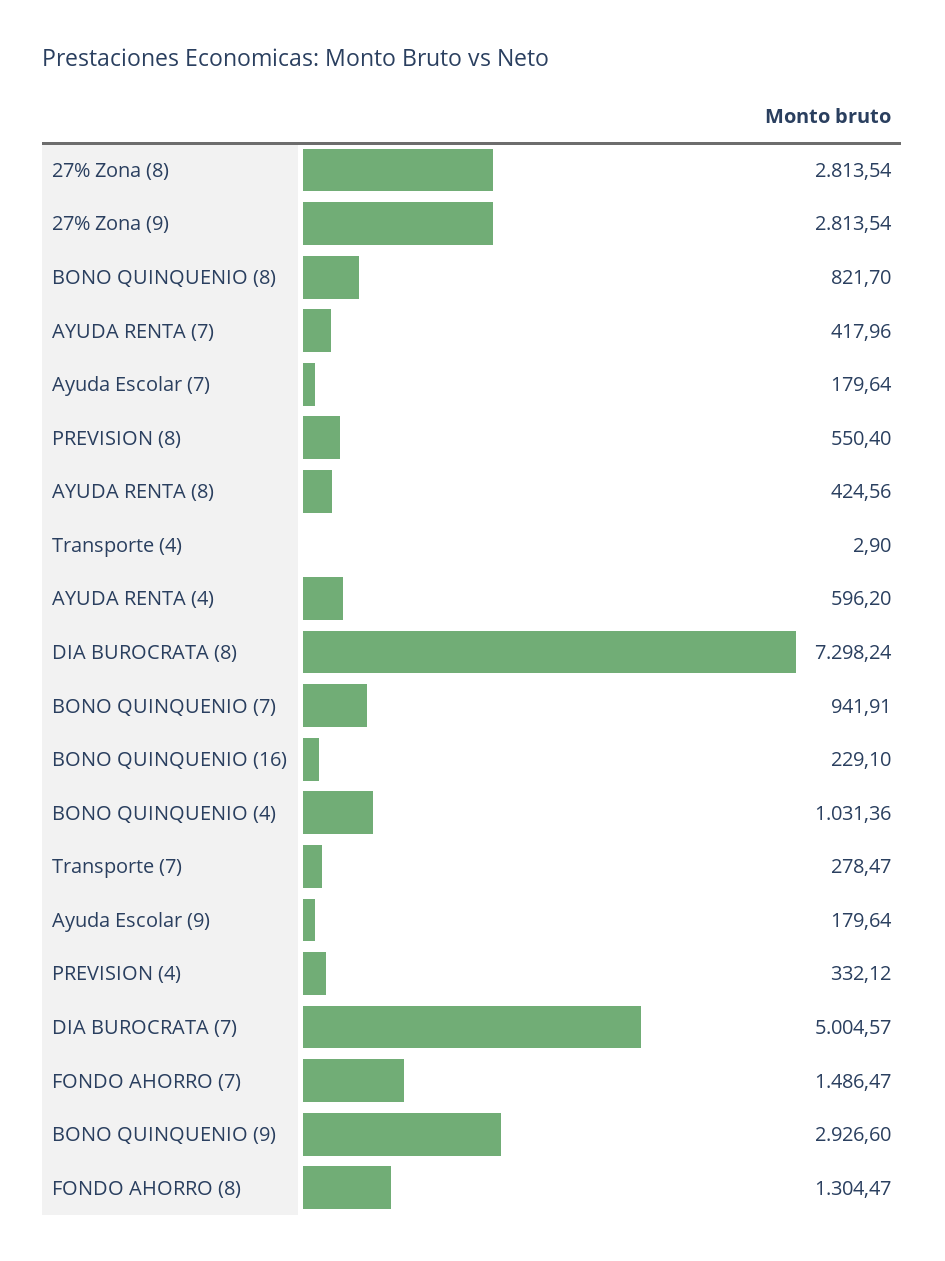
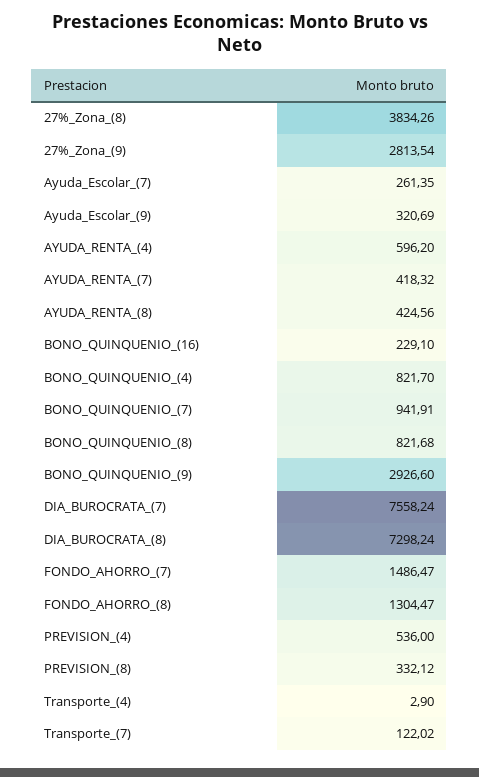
  {
-   "27% Zona (8)": 2813.54,
+   "27% Zona (8)": 3834.26,
    "27% Zona (9)": 2813.54,
-   "BONO QUINQUENIO (8)": 821.7,
+   "BONO QUINQUENIO (8)": 821.68,
-   "AYUDA RENTA (7)": 417.96,
+   "AYUDA RENTA (7)": 418.32,
-   "Ayuda Escolar (7)": 179.64,
+   "Ayuda Escolar (7)": 261.35,
-   "PREVISION (8)": 550.4,
+   "PREVISION (8)": 332.12,
    "AYUDA RENTA (8)": 424.56,
    "Transporte (4)": 2.9,
    "AYUDA RENTA (4)": 596.2,
    "DIA BUROCRATA (8)": 7298.24,
    "BONO QUINQUENIO (7)": 941.91,
    "BONO QUINQUENIO (16)": 229.1,
-   "BONO QUINQUENIO (4)": 1031.36,
+   "BONO QUINQUENIO (4)": 821.7,
-   "Transporte (7)": 278.47,
+   "Transporte (7)": 122.02,
-   "Ayuda Escolar (9)": 179.64,
+   "Ayuda Escolar (9)": 320.69,
-   "PREVISION (4)": 332.12,
+   "PREVISION (4)": 536,
-   "DIA BUROCRATA (7)": 5004.57,
+   "DIA BUROCRATA (7)": 7558.24,
    "FONDO AHORRO (7)": 1486.47,
    "BONO QUINQUENIO (9)": 2926.6,
    "FONDO AHORRO (8)": 1304.47
  }

